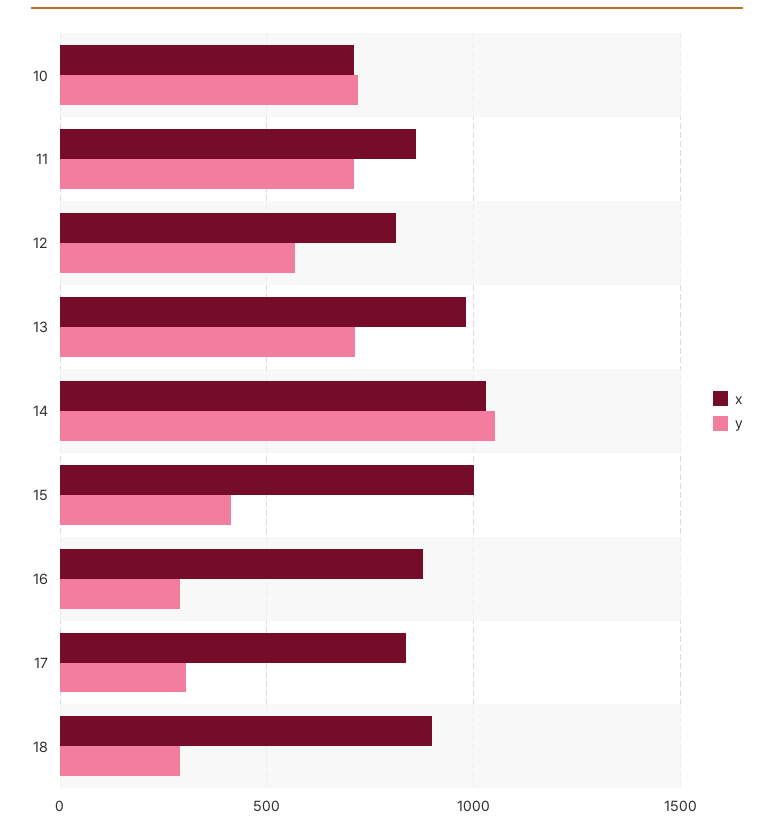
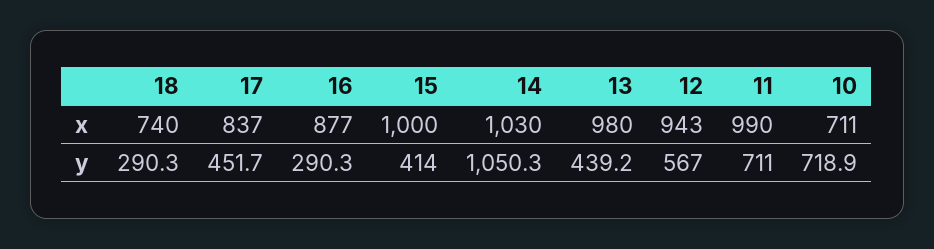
  {
    "x": {
      "10": 711,
-     "11": 850,
+     "11": 990,
-     "12": 800,
+     "12": 943,
      "13": 980,
      "14": 1030,
      "15": 1000,
      "16": 877,
      "17": 837,
-     "18": 900
+     "18": 740
    },
    "y": {
      "10": 718.9,
      "11": 711,
      "12": 567,
-     "13": 700,
+     "13": 439.2,
      "14": 1050.3,
      "15": 414,
      "16": 290.3,
-     "17": 300,
+     "17": 451.7,
      "18": 290.3
    }
  }

